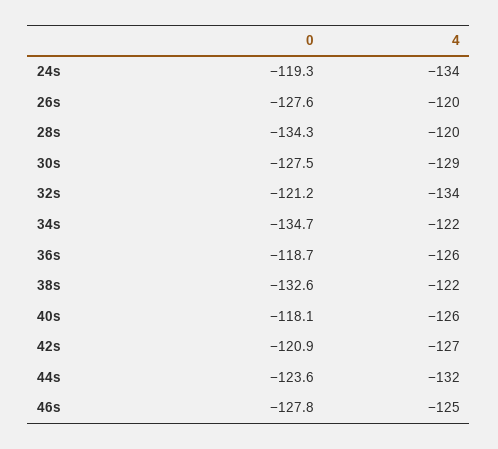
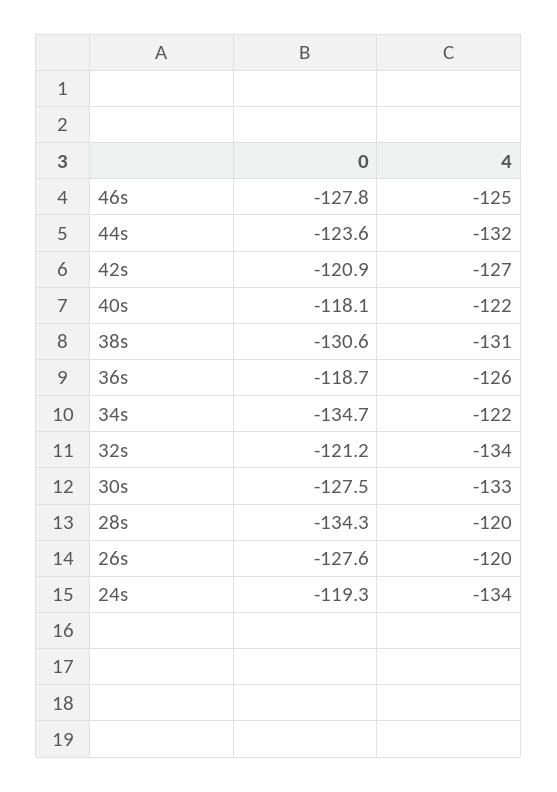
  {
    "0": {
      "24s": -119.3,
      "26s": -127.6,
      "28s": -134.3,
      "30s": -127.5,
      "32s": -121.2,
      "34s": -134.7,
      "36s": -118.7,
-     "38s": -132.6,
+     "38s": -130.6,
      "40s": -118.1,
      "42s": -120.9,
      "44s": -123.6,
      "46s": -127.8
    },
    "4": {
      "24s": -134,
      "26s": -120,
      "28s": -120,
-     "30s": -129,
+     "30s": -133,
      "32s": -134,
      "34s": -122,
      "36s": -126,
-     "38s": -122,
+     "38s": -131,
-     "40s": -126,
+     "40s": -122,
      "42s": -127,
      "44s": -132,
      "46s": -125
    }
  }

